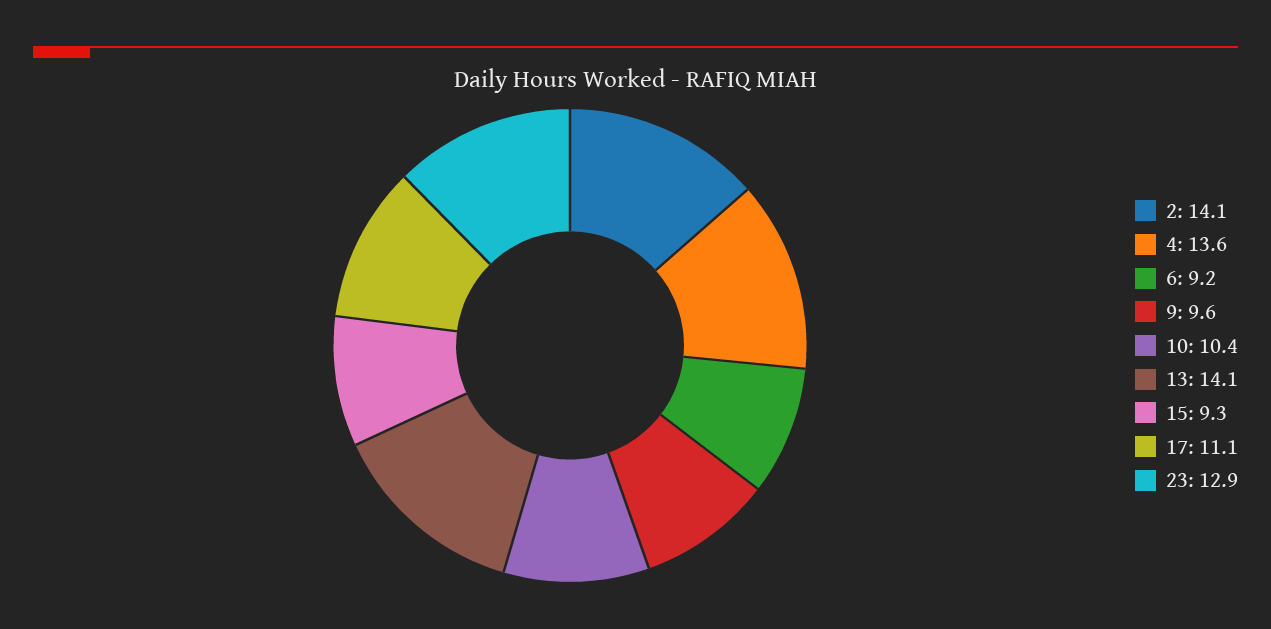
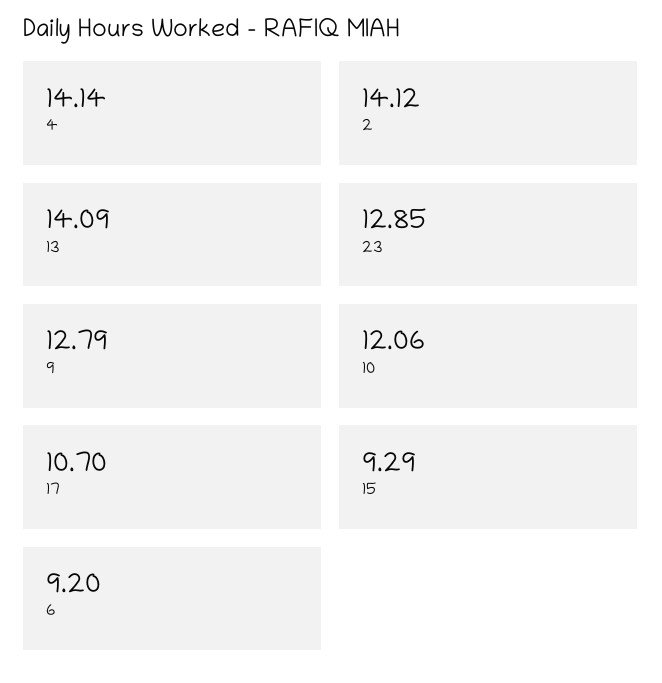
  {
    "2": 14.12,
-   "4": 13.6,
+   "4": 14.14,
    "6": 9.2,
-   "9": 9.6,
+   "9": 12.79,
-   "10": 10.4,
+   "10": 12.06,
    "13": 14.09,
    "15": 9.29,
-   "17": 11.1,
+   "17": 10.7,
    "23": 12.85
  }

